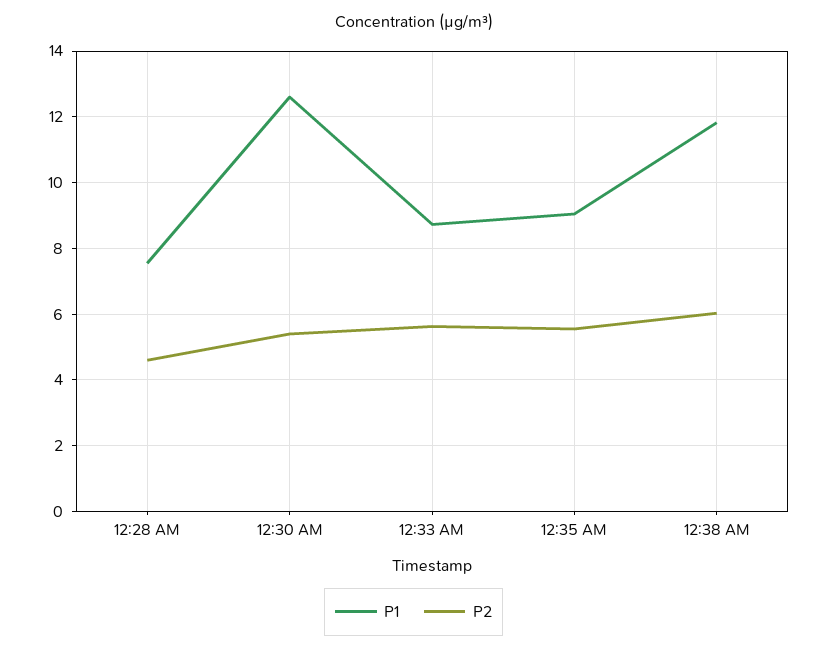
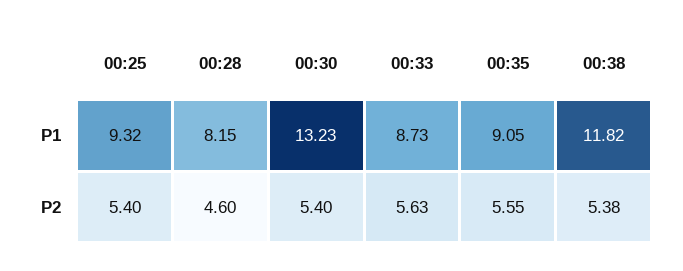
  {
    "P1": {
-     "12:28 AM": 7.6,
+     "12:28 AM": 8.15,
-     "12:30 AM": 12.6,
+     "12:30 AM": 13.23,
      "12:33 AM": 8.73,
      "12:35 AM": 9.05,
-     "12:38 AM": 11.82
+     "12:38 AM": 11.82,
+     "00:25": 9.32
    },
    "P2": {
      "12:28 AM": 4.6,
      "12:30 AM": 5.4,
      "12:33 AM": 5.63,
      "12:35 AM": 5.55,
-     "12:38 AM": 6
+     "12:38 AM": 5.38,
+     "00:25": 5.4
    }
  }

